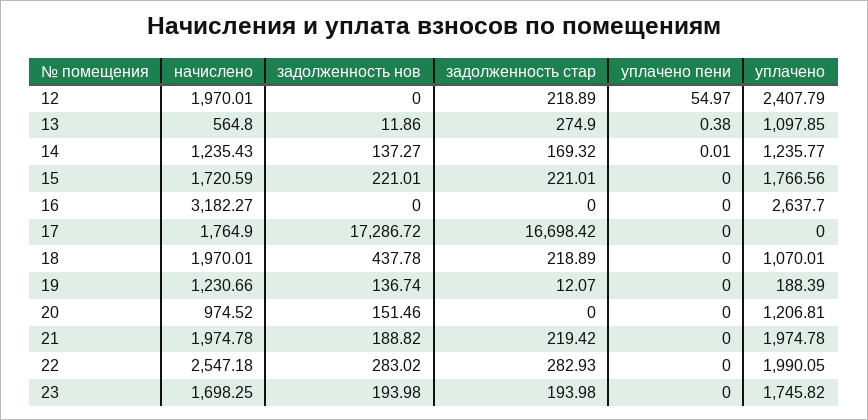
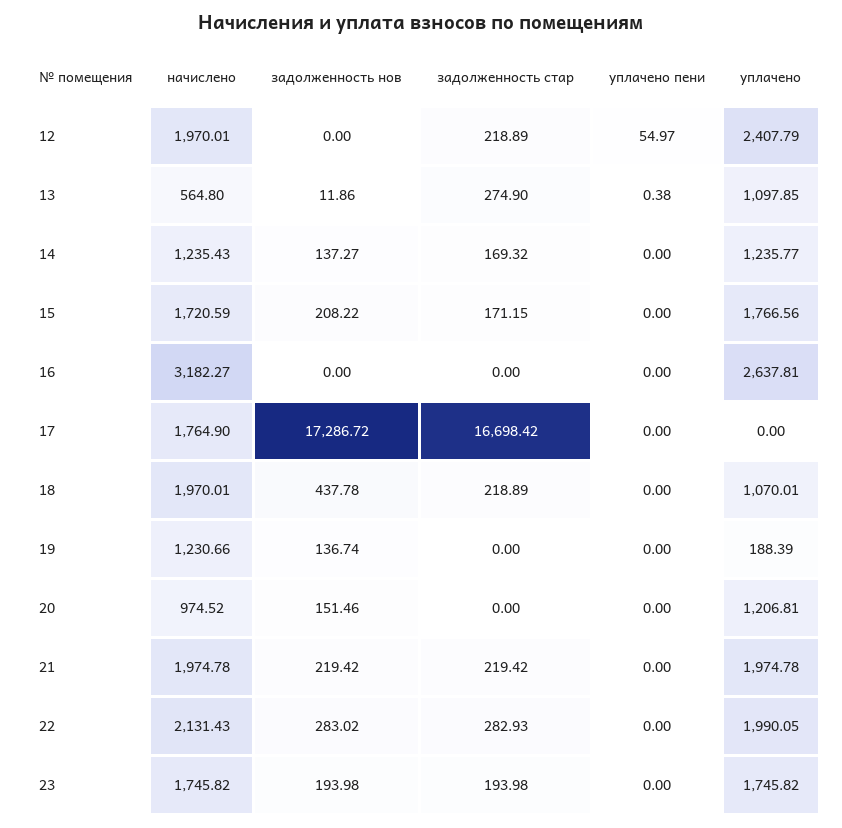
  {
    "начислено": {
      "12": 1970.01,
      "13": 564.8,
      "14": 1235.43,
      "15": 1720.59,
      "16": 3182.27,
      "17": 1764.9,
      "18": 1970.01,
      "19": 1230.66,
      "20": 974.52,
      "21": 1974.78,
-     "22": 2547.18,
+     "22": 2131.43,
-     "23": 1698.25
+     "23": 1745.82
    },
    "задолженность нов": {
      "12": 0,
      "13": 11.86,
      "14": 137.27,
-     "15": 221.01,
+     "15": 208.22,
      "16": 0,
      "17": 17286.72,
      "18": 437.78,
      "19": 136.74,
      "20": 151.46,
-     "21": 188.82,
+     "21": 219.42,
      "22": 283.02,
      "23": 193.98
    },
    "задолженность стар": {
      "12": 218.89,
      "13": 274.9,
      "14": 169.32,
-     "15": 221.01,
+     "15": 171.15,
      "16": 0,
      "17": 16698.42,
      "18": 218.89,
-     "19": 12.07,
+     "19": 0,
      "20": 0,
      "21": 219.42,
      "22": 282.93,
      "23": 193.98
    },
    "уплачено пени": {
      "12": 54.97,
      "13": 0.38,
-     "14": 0.01,
+     "14": 0,
      "15": 0,
      "16": 0,
      "17": 0,
      "18": 0,
      "19": 0,
      "20": 0,
      "21": 0,
      "22": 0,
      "23": 0
    },
    "уплачено": {
      "12": 2407.79,
      "13": 1097.85,
      "14": 1235.77,
      "15": 1766.56,
-     "16": 2637.7,
+     "16": 2637.81,
      "17": 0,
      "18": 1070.01,
      "19": 188.39,
      "20": 1206.81,
      "21": 1974.78,
      "22": 1990.05,
      "23": 1745.82
    }
  }

